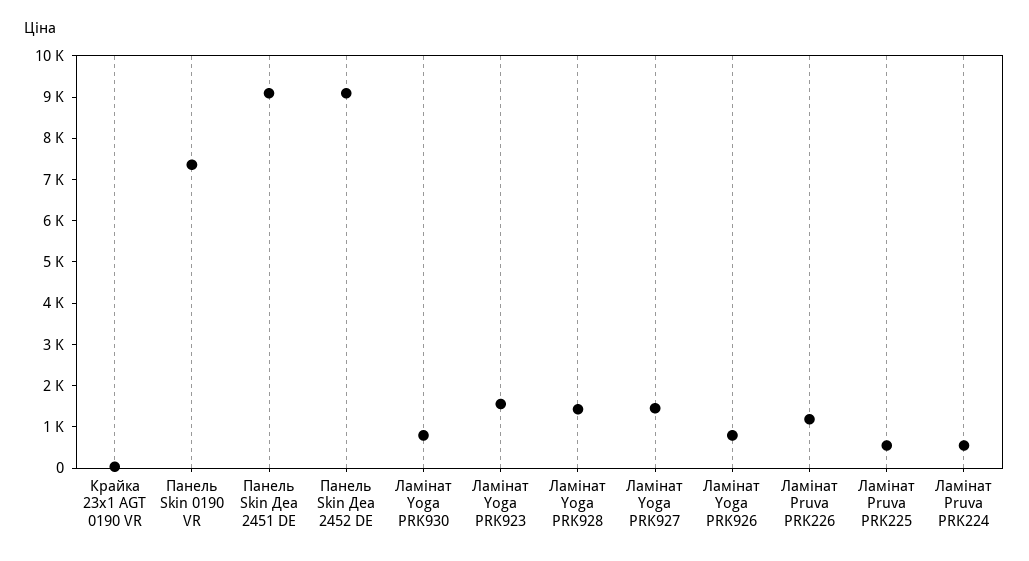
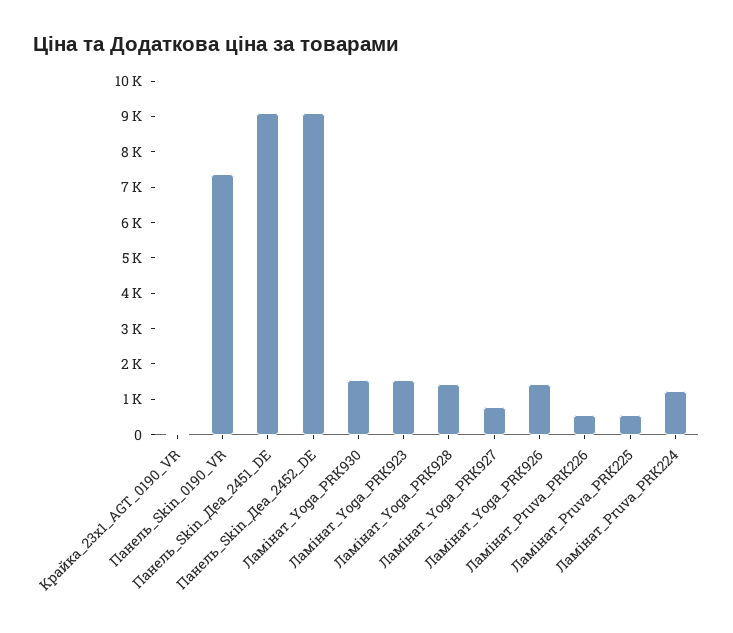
  {
    "Крайка 23x1 AGT 0190 VR": 0,
    "Панель Skin 0190 VR": 7400,
    "Панель Skin Деа 2451 DE": 9000,
    "Панель Skin Деа 2452 DE": 9000,
-   "Ламінат Yoga PRK930": 800,
+   "Ламінат Yoga PRK930": 1500,
    "Ламінат Yoga PRK923": 1600,
    "Ламінат Yoga PRK928": 1400,
-   "Ламінат Yoga PRK927": 1400,
+   "Ламінат Yoga PRK927": 750,
-   "Ламінат Yoga PRK926": 800,
+   "Ламінат Yoga PRK926": 1500,
-   "Ламінат Pruva PRK226": 1200,
+   "Ламінат Pruva PRK226": 500,
    "Ламінат Pruva PRK225": 600,
-   "Ламінат Pruva PRK224": 600
+   "Ламінат Pruva PRK224": 1250
  }

